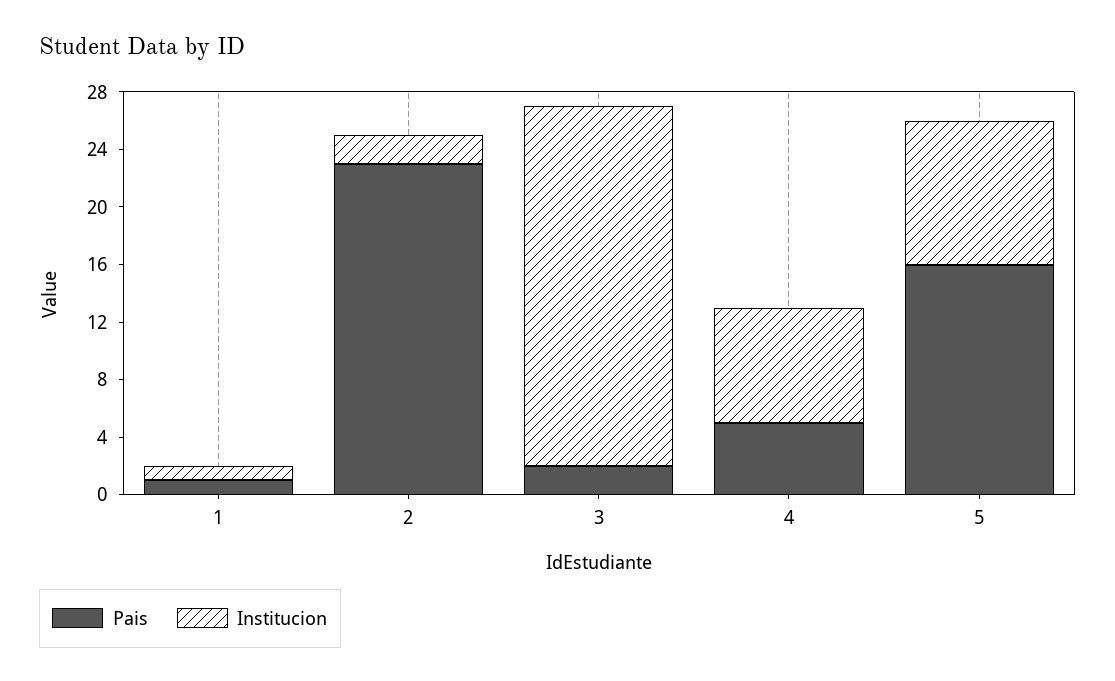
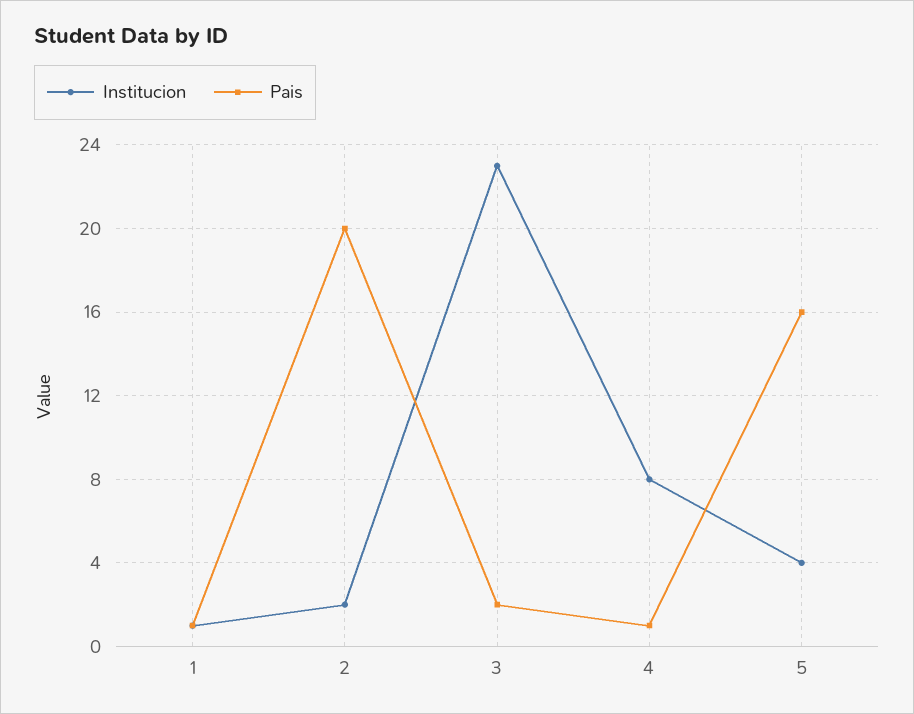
  {
    "Pais": {
      "1": 1,
-     "2": 23,
+     "2": 20,
      "3": 2,
-     "4": 5,
+     "4": 1,
      "5": 16
    },
    "Institucion": {
      "1": 1,
      "2": 2,
-     "3": 25,
+     "3": 23,
      "4": 8,
-     "5": 10
+     "5": 4
    }
  }

